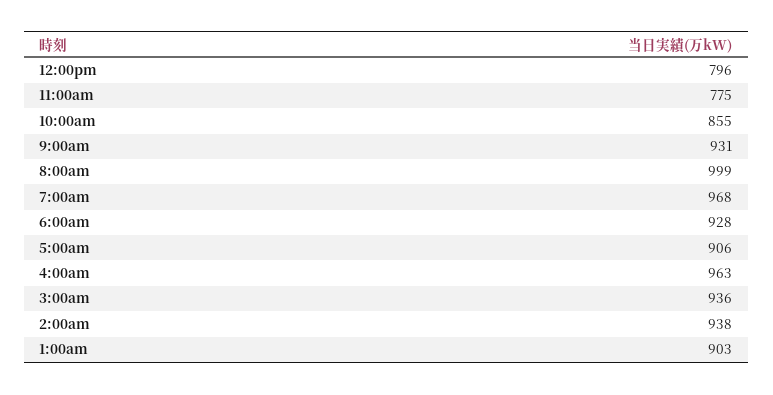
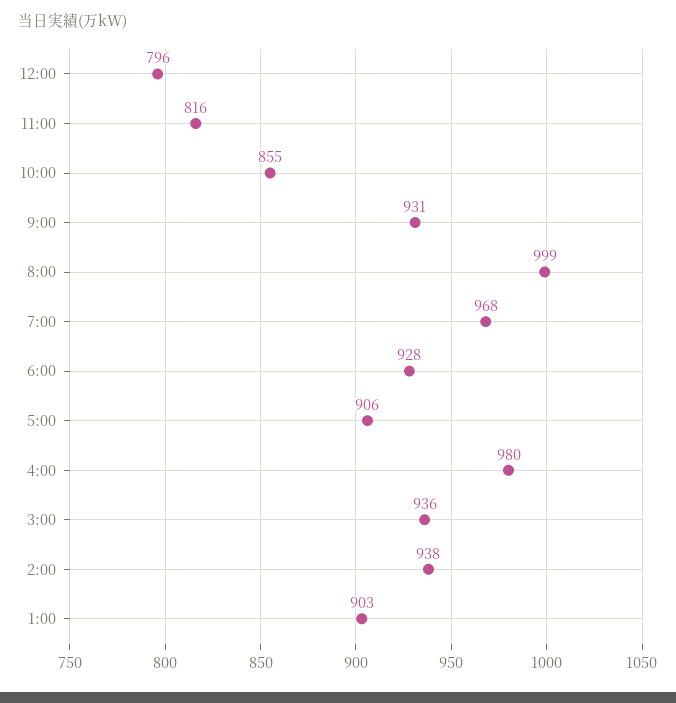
  {
    "12:00pm": 796,
-   "11:00am": 775,
+   "11:00am": 816,
    "10:00am": 855,
    "9:00am": 931,
    "8:00am": 999,
    "7:00am": 968,
    "6:00am": 928,
    "5:00am": 906,
-   "4:00am": 963,
+   "4:00am": 980,
    "3:00am": 936,
    "2:00am": 938,
    "1:00am": 903
  }

